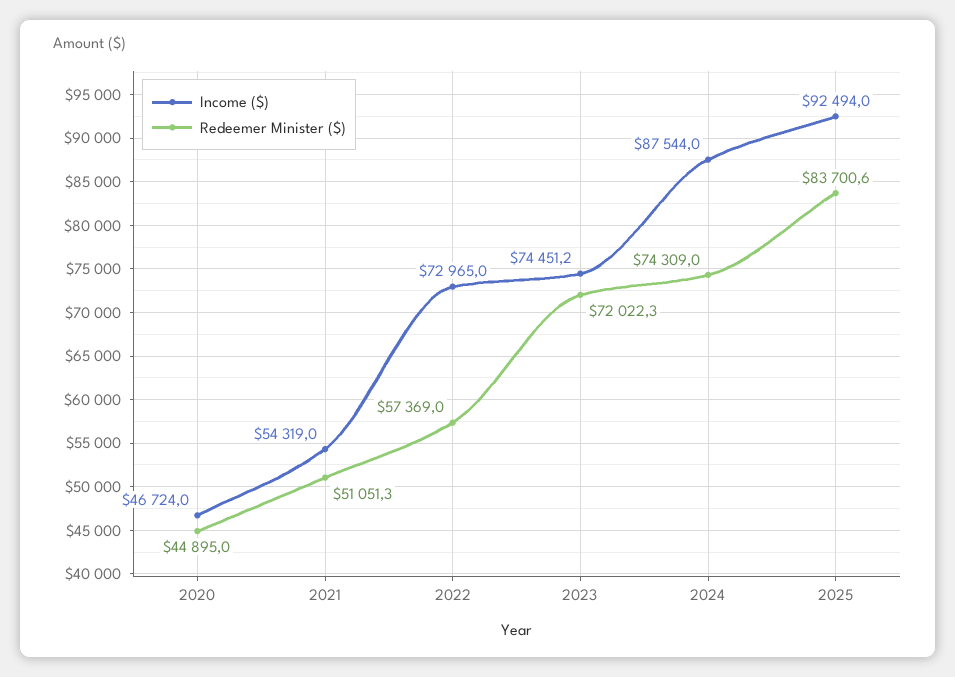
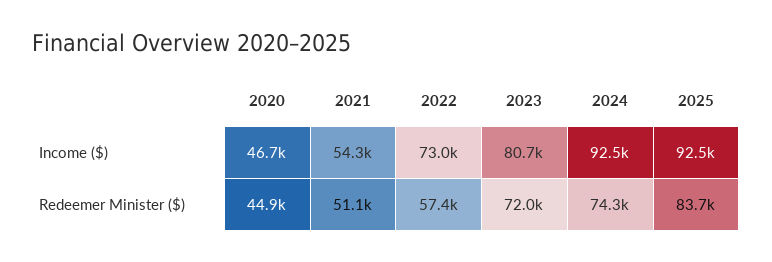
  {
    "Income ($)": {
      "2020": 46724,
      "2021": 54319,
      "2022": 72965,
-     "2023": 74451.2,
+     "2023": 80700,
-     "2024": 87544,
+     "2024": 92500,
      "2025": 92494
    },
    "Redeemer Minister ($)": {
      "2020": 44895,
      "2021": 51051.3,
      "2022": 57369,
      "2023": 72022.3,
      "2024": 74309,
      "2025": 83700.6
    }
  }

